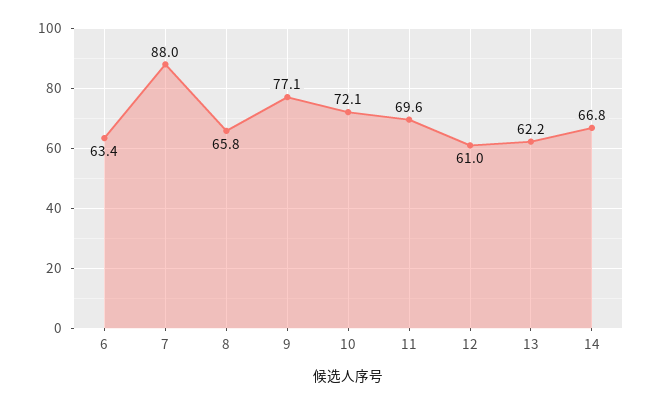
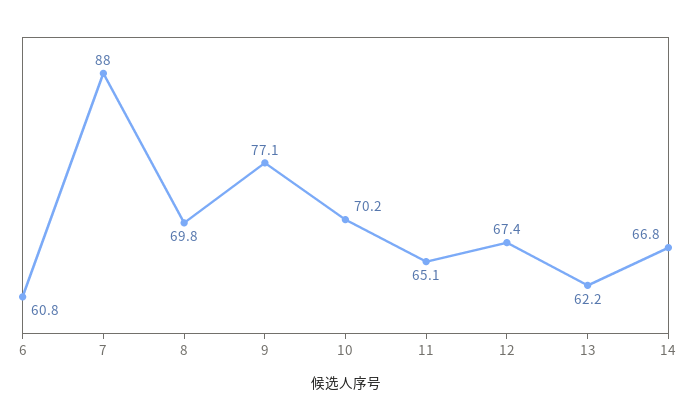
  {
-   "6": 63.4,
+   "6": 60.8,
    "7": 88,
-   "8": 65.8,
+   "8": 69.8,
    "9": 77.1,
-   "10": 72.1,
+   "10": 70.2,
-   "11": 69.6,
+   "11": 65.1,
-   "12": 61,
+   "12": 67.4,
    "13": 62.2,
    "14": 66.8
  }

